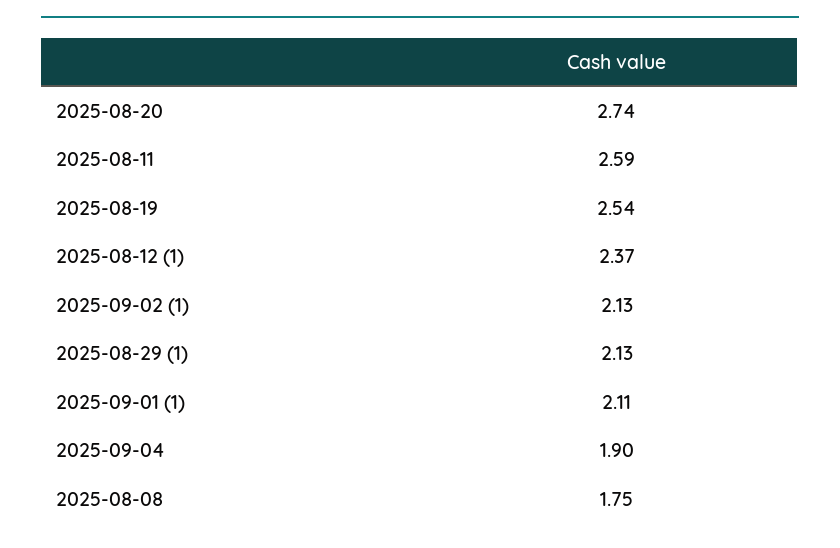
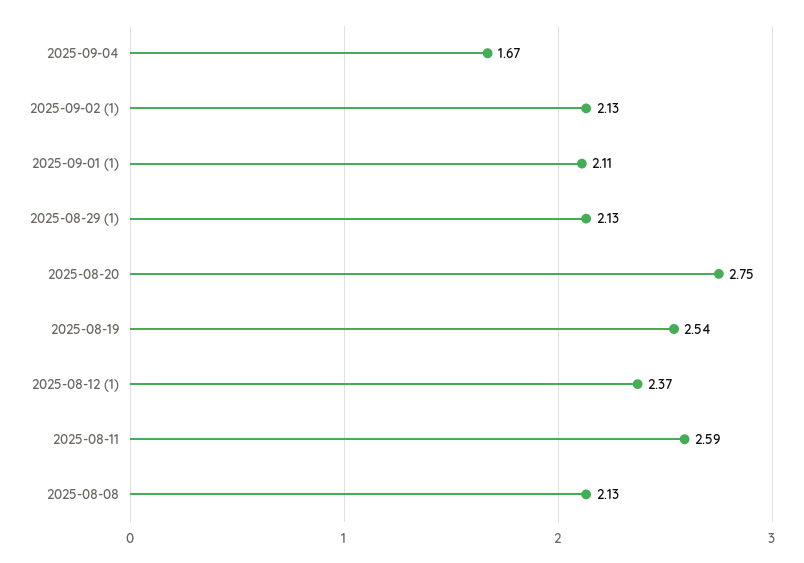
  {
-   "2025-08-20": 2.74,
+   "2025-08-20": 2.75,
    "2025-08-11": 2.59,
    "2025-08-19": 2.54,
    "2025-08-12 (1)": 2.37,
    "2025-09-02 (1)": 2.13,
    "2025-08-29 (1)": 2.13,
    "2025-09-01 (1)": 2.11,
-   "2025-09-04": 1.9,
+   "2025-09-04": 1.67,
-   "2025-08-08": 1.75
+   "2025-08-08": 2.13
  }

